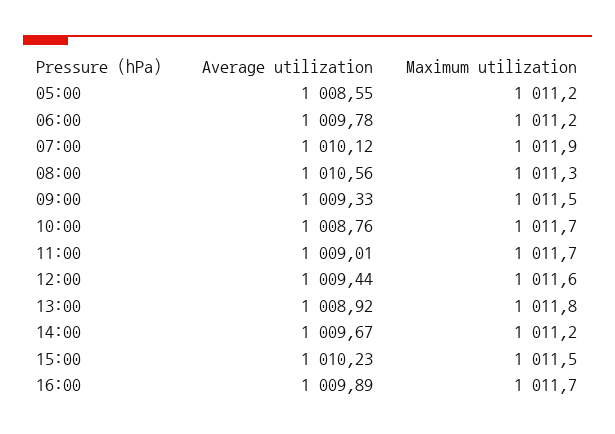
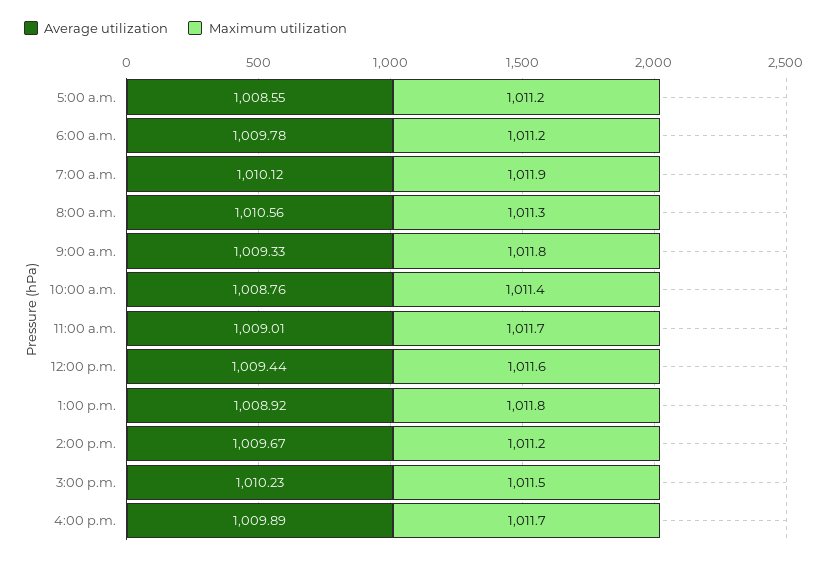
  {
    "Average utilization": {
      "05:00": 1008.55,
      "06:00": 1009.78,
      "07:00": 1010.12,
      "08:00": 1010.56,
      "09:00": 1009.33,
      "10:00": 1008.76,
      "11:00": 1009.01,
      "12:00": 1009.44,
      "13:00": 1008.92,
      "14:00": 1009.67,
      "15:00": 1010.23,
      "16:00": 1009.89
    },
    "Maximum utilization": {
      "05:00": 1011.2,
      "06:00": 1011.2,
      "07:00": 1011.9,
      "08:00": 1011.3,
-     "09:00": 1011.5,
+     "09:00": 1011.8,
-     "10:00": 1011.7,
+     "10:00": 1011.4,
      "11:00": 1011.7,
      "12:00": 1011.6,
      "13:00": 1011.8,
      "14:00": 1011.2,
      "15:00": 1011.5,
      "16:00": 1011.7
    }
  }

